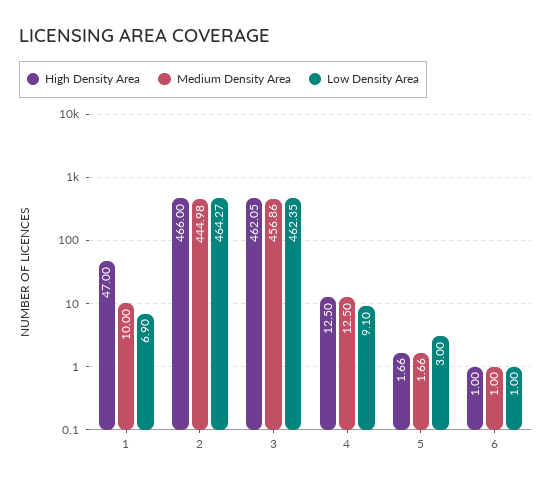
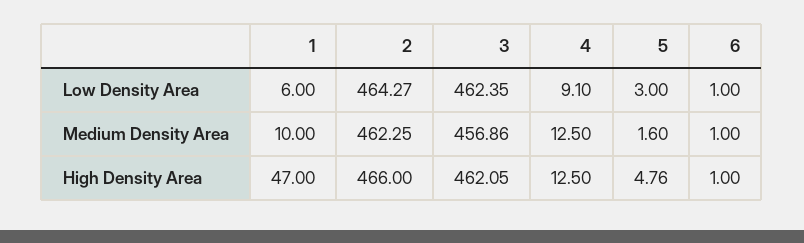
  {
    "High Density Area": {
      "1": 47,
      "2": 466,
      "3": 462.05,
      "4": 12.5,
-     "5": 1.66,
+     "5": 4.76,
      "6": 1
    },
    "Medium Density Area": {
      "1": 10,
-     "2": 444.98,
+     "2": 462.25,
      "3": 456.86,
      "4": 12.5,
-     "5": 1.66,
+     "5": 1.6,
      "6": 1
    },
    "Low Density Area": {
-     "1": 6.9,
+     "1": 6,
      "2": 464.27,
      "3": 462.35,
      "4": 9.1,
      "5": 3,
      "6": 1
    }
  }

